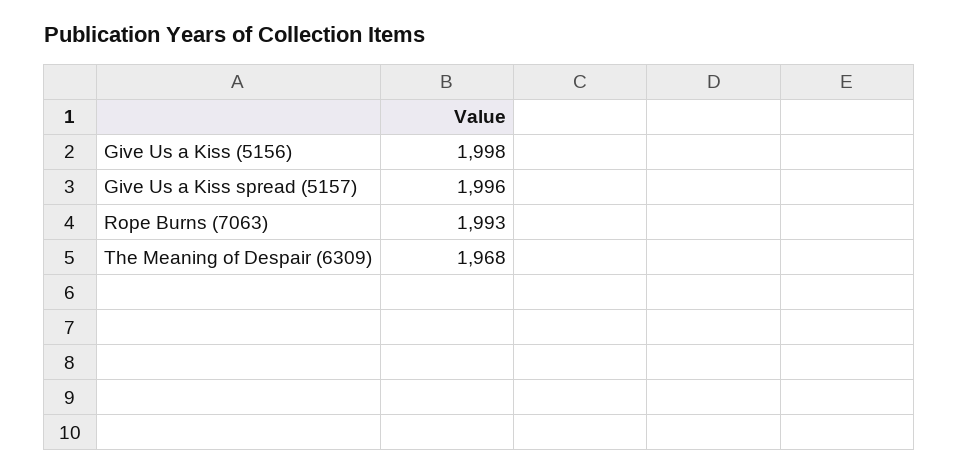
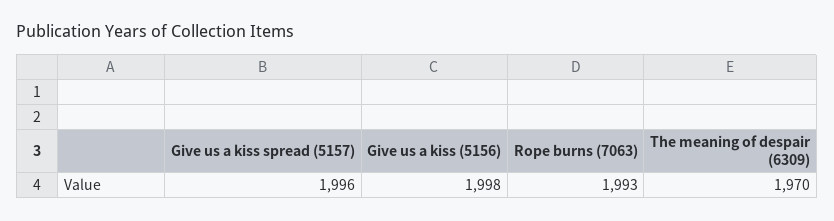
  {
    "Give Us a Kiss (5156)": 1998,
    "Give Us a Kiss spread (5157)": 1996,
    "Rope Burns (7063)": 1993,
-   "The Meaning of Despair (6309)": 1968
+   "The Meaning of Despair (6309)": 1970
  }

